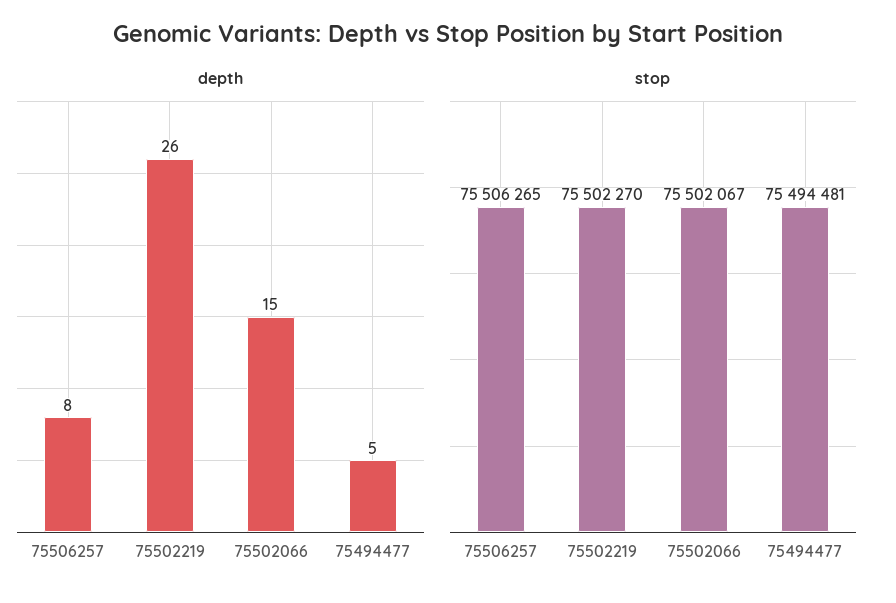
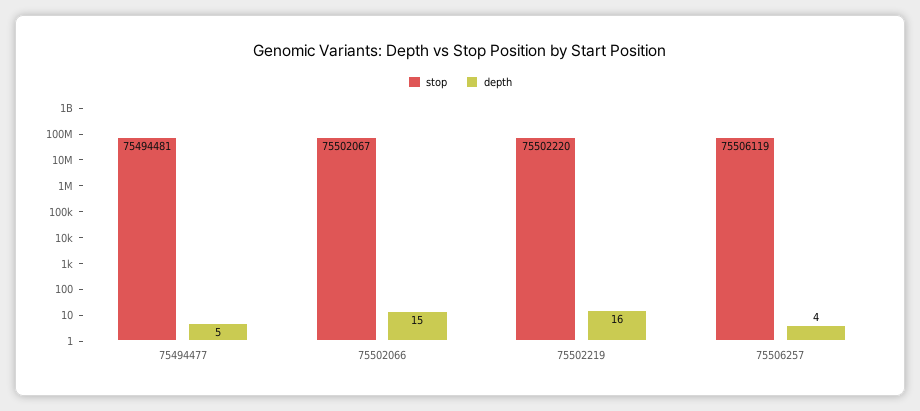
  {
    "depth": {
-     "75506257": 8,
+     "75506257": 4,
-     "75502219": 26,
+     "75502219": 16,
      "75502066": 15,
      "75494477": 5
    },
    "stop": {
-     "75506257": 75506265,
+     "75506257": 75506119,
-     "75502219": 75502270,
+     "75502219": 75502220,
      "75502066": 75502067,
      "75494477": 75494481
    }
  }

